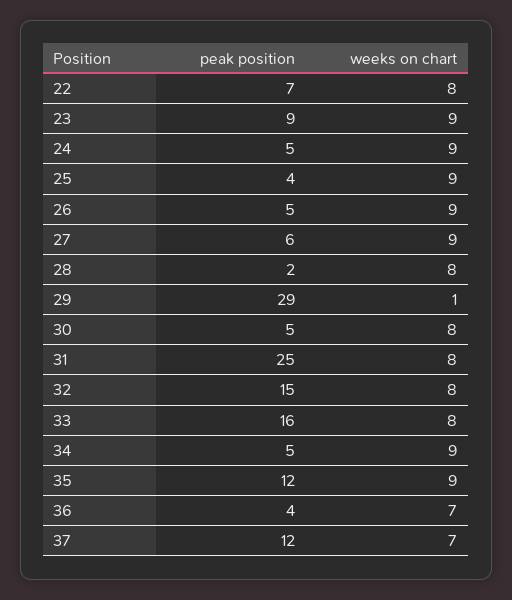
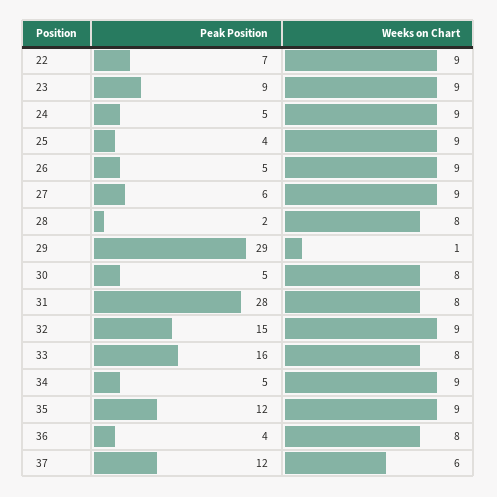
  {
    "peak position": {
      "22": 7,
      "23": 9,
      "24": 5,
      "25": 4,
      "26": 5,
      "27": 6,
      "28": 2,
      "29": 29,
      "30": 5,
-     "31": 25,
+     "31": 28,
      "32": 15,
      "33": 16,
      "34": 5,
      "35": 12,
      "36": 4,
      "37": 12
    },
    "weeks on chart": {
-     "22": 8,
+     "22": 9,
      "23": 9,
      "24": 9,
      "25": 9,
      "26": 9,
      "27": 9,
      "28": 8,
      "29": 1,
      "30": 8,
      "31": 8,
-     "32": 8,
+     "32": 9,
      "33": 8,
      "34": 9,
      "35": 9,
-     "36": 7,
+     "36": 8,
-     "37": 7
+     "37": 6
    }
  }

